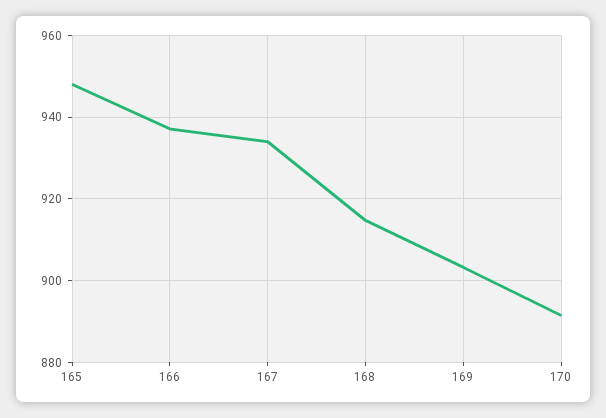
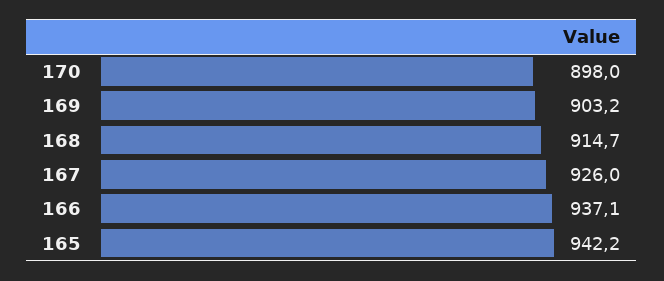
  {
-   "165": 948,
+   "165": 942.2,
    "166": 937.1,
-   "167": 934,
+   "167": 926,
    "168": 914.7,
    "169": 903.2,
-   "170": 892
+   "170": 898
  }

